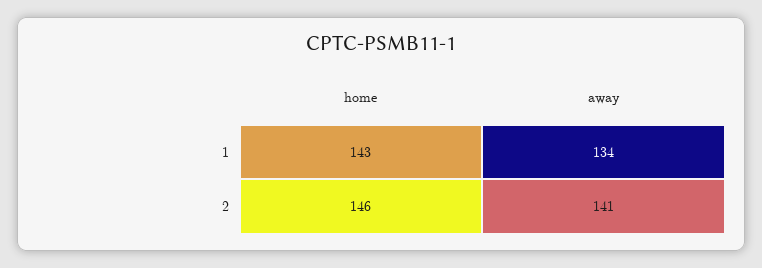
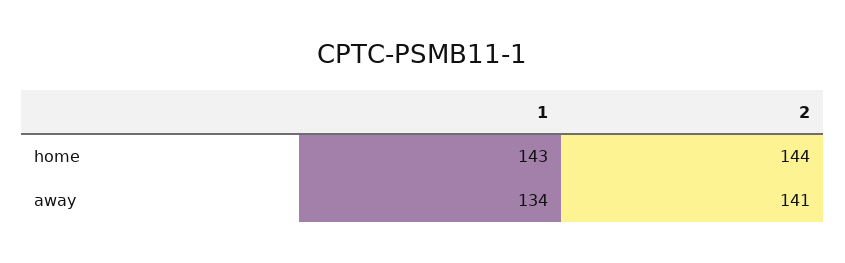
  {
    "home": {
      "1": 143,
-     "2": 146
+     "2": 144
    },
    "away": {
      "1": 134,
      "2": 141
    }
  }

